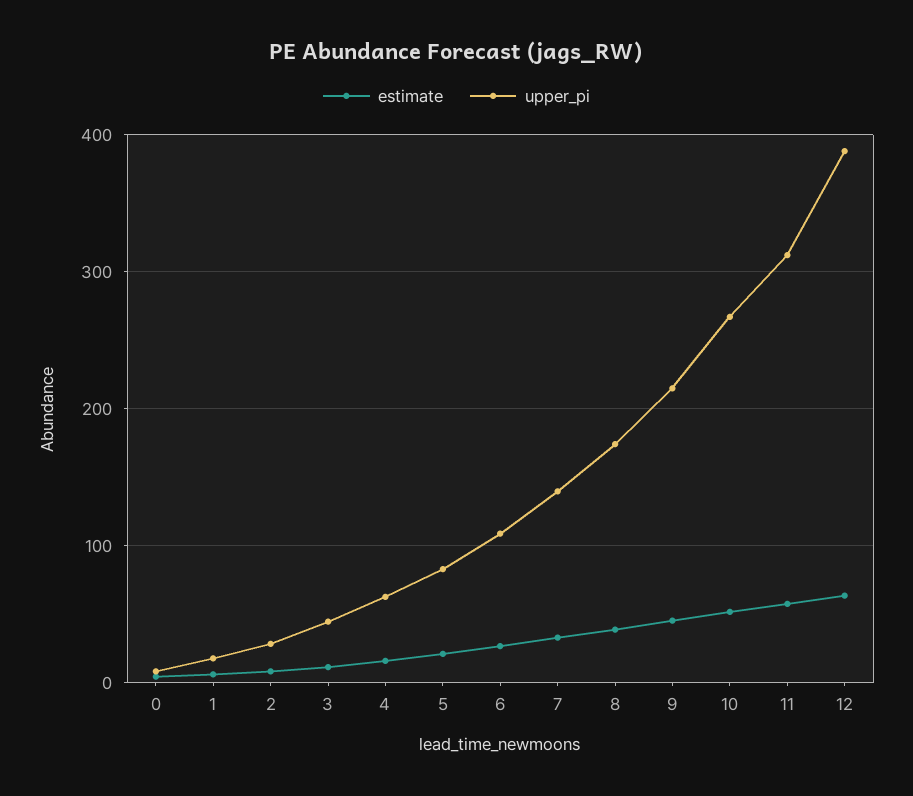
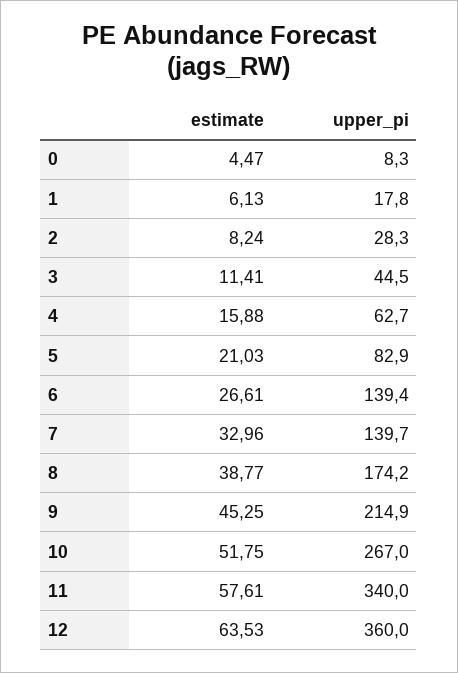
  {
    "estimate": {
      "0": 4.47,
      "1": 6.13,
      "2": 8.24,
      "3": 11.41,
      "4": 15.88,
      "5": 21.03,
      "6": 26.61,
      "7": 32.96,
      "8": 38.77,
      "9": 45.25,
      "10": 51.75,
      "11": 57.61,
      "12": 63.53
    },
    "upper_pi": {
      "0": 8.3,
      "1": 17.8,
      "2": 28.3,
      "3": 44.5,
      "4": 62.7,
      "5": 82.9,
-     "6": 110,
+     "6": 139.4,
      "7": 139.7,
      "8": 174.2,
      "9": 214.9,
      "10": 267,
-     "11": 310,
+     "11": 340,
-     "12": 390
+     "12": 360
    }
  }

